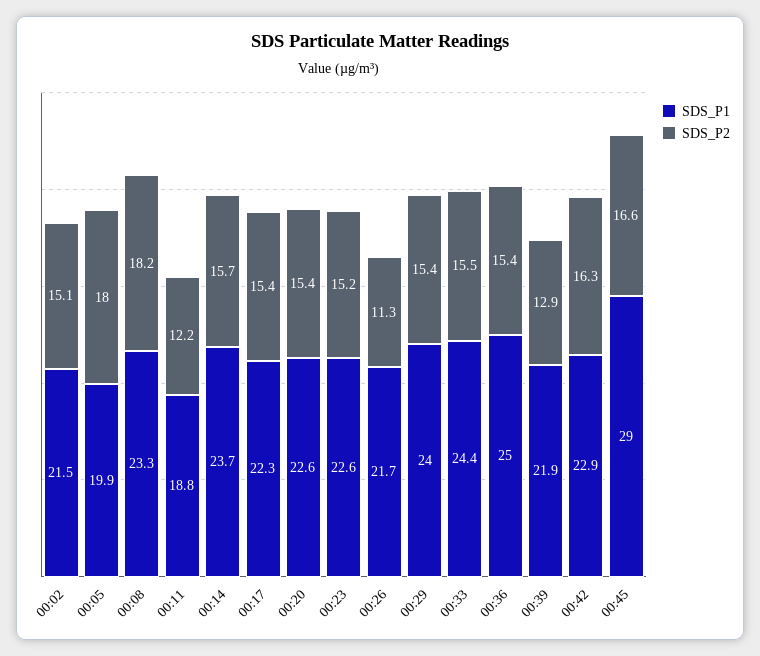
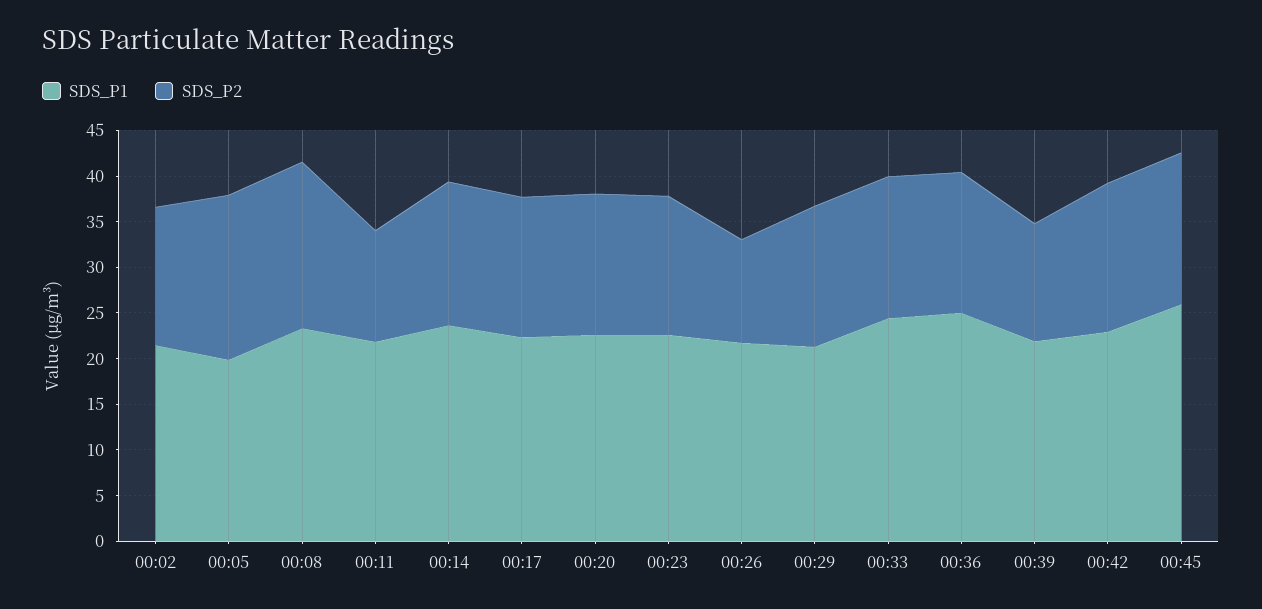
  {
    "SDS_P1": {
      "00:02": 21.5,
      "00:05": 19.9,
      "00:08": 23.3,
-     "00:11": 18.8,
+     "00:11": 22,
      "00:14": 23.7,
      "00:17": 22.3,
      "00:20": 22.6,
      "00:23": 22.6,
      "00:26": 21.7,
-     "00:29": 24,
+     "00:29": 21,
      "00:33": 24.4,
      "00:36": 25,
      "00:39": 21.9,
      "00:42": 22.9,
-     "00:45": 29
+     "00:45": 26
    },
    "SDS_P2": {
      "00:02": 15.1,
      "00:05": 18,
      "00:08": 18.2,
      "00:11": 12.2,
      "00:14": 15.7,
      "00:17": 15.4,
      "00:20": 15.4,
      "00:23": 15.2,
      "00:26": 11.3,
      "00:29": 15.4,
      "00:33": 15.5,
      "00:36": 15.4,
      "00:39": 12.9,
      "00:42": 16.3,
      "00:45": 16.6
    }
  }

